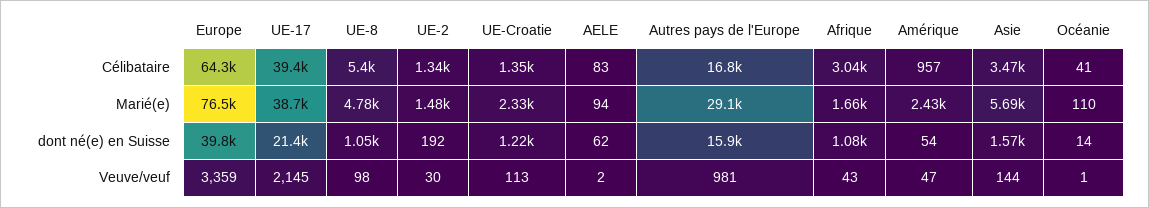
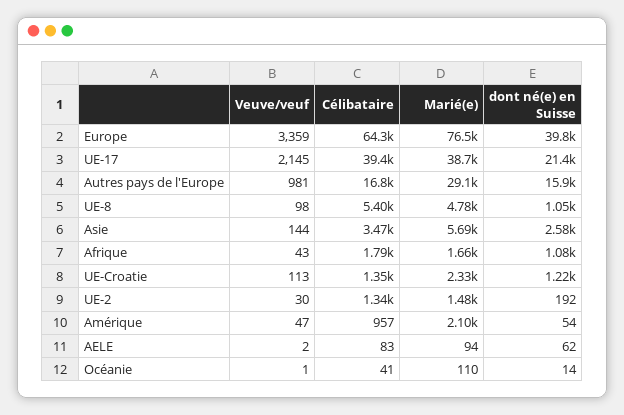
  {
    "Europe": {
      "Célibataire": 64300,
      "Marié(e)": 76500,
      "dont né(e) en Suisse": 39800,
      "Veuve/veuf": 3359
    },
    "UE-17": {
      "Célibataire": 39400,
      "Marié(e)": 38700,
      "dont né(e) en Suisse": 21400,
      "Veuve/veuf": 2145
    },
    "UE-8": {
      "Célibataire": 5400,
      "Marié(e)": 4780,
      "dont né(e) en Suisse": 1050,
      "Veuve/veuf": 98
    },
    "UE-2": {
      "Célibataire": 1340,
      "Marié(e)": 1480,
      "dont né(e) en Suisse": 192,
      "Veuve/veuf": 30
    },
    "UE-Croatie": {
      "Célibataire": 1350,
      "Marié(e)": 2330,
      "dont né(e) en Suisse": 1220,
      "Veuve/veuf": 113
    },
    "AELE": {
      "Célibataire": 83,
      "Marié(e)": 94,
      "dont né(e) en Suisse": 62,
      "Veuve/veuf": 2
    },
    "Autres pays de l'Europe": {
      "Célibataire": 16800,
      "Marié(e)": 29100,
      "dont né(e) en Suisse": 15900,
      "Veuve/veuf": 981
    },
    "Afrique": {
-     "Célibataire": 3040,
+     "Célibataire": 1790,
      "Marié(e)": 1660,
      "dont né(e) en Suisse": 1080,
      "Veuve/veuf": 43
    },
    "Amérique": {
      "Célibataire": 957,
-     "Marié(e)": 2430,
+     "Marié(e)": 2100,
      "dont né(e) en Suisse": 54,
      "Veuve/veuf": 47
    },
    "Asie": {
      "Célibataire": 3470,
      "Marié(e)": 5690,
-     "dont né(e) en Suisse": 1570,
+     "dont né(e) en Suisse": 2580,
      "Veuve/veuf": 144
    },
    "Océanie": {
      "Célibataire": 41,
      "Marié(e)": 110,
      "dont né(e) en Suisse": 14,
      "Veuve/veuf": 1
    }
  }

